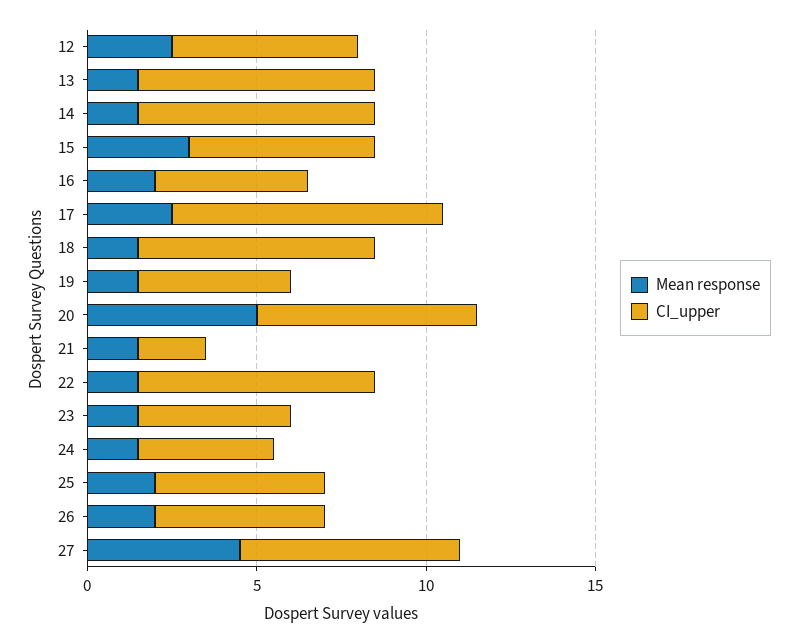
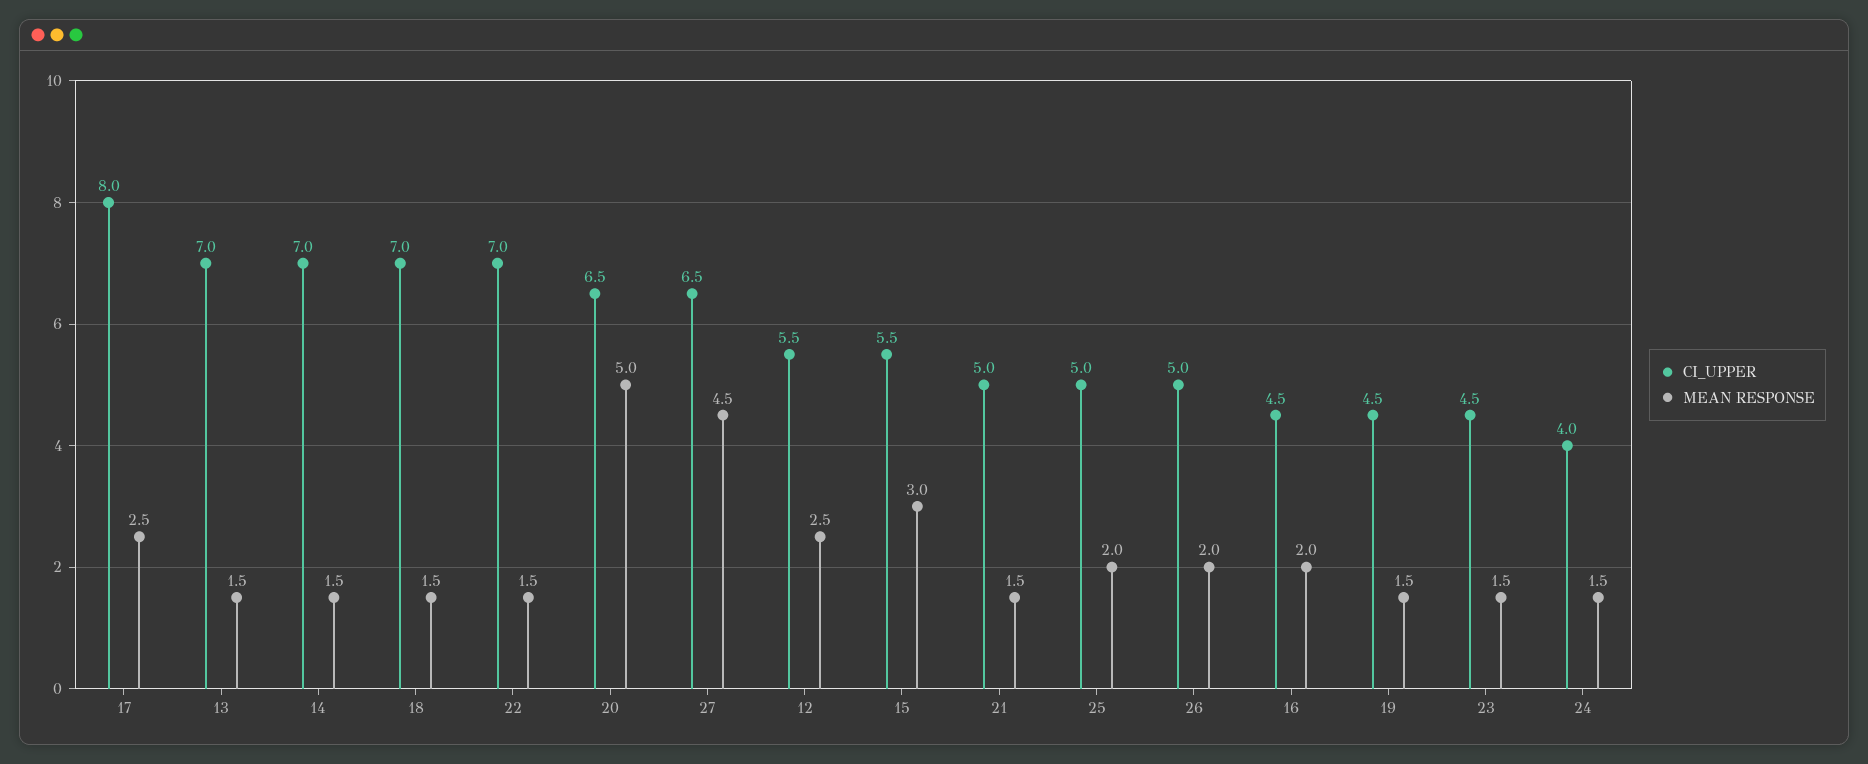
  {
    "Mean response": {
      "12": 2.5,
      "13": 1.5,
      "14": 1.5,
      "15": 3,
      "16": 2,
      "17": 2.5,
      "18": 1.5,
      "19": 1.5,
      "20": 5,
      "21": 1.5,
      "22": 1.5,
      "23": 1.5,
      "24": 1.5,
      "25": 2,
      "26": 2,
      "27": 4.5
    },
    "CI_upper": {
      "12": 5.5,
      "13": 7,
      "14": 7,
      "15": 5.5,
      "16": 4.5,
      "17": 8,
      "18": 7,
      "19": 4.5,
      "20": 6.5,
-     "21": 2,
+     "21": 5,
      "22": 7,
      "23": 4.5,
      "24": 4,
      "25": 5,
      "26": 5,
      "27": 6.5
    }
  }

